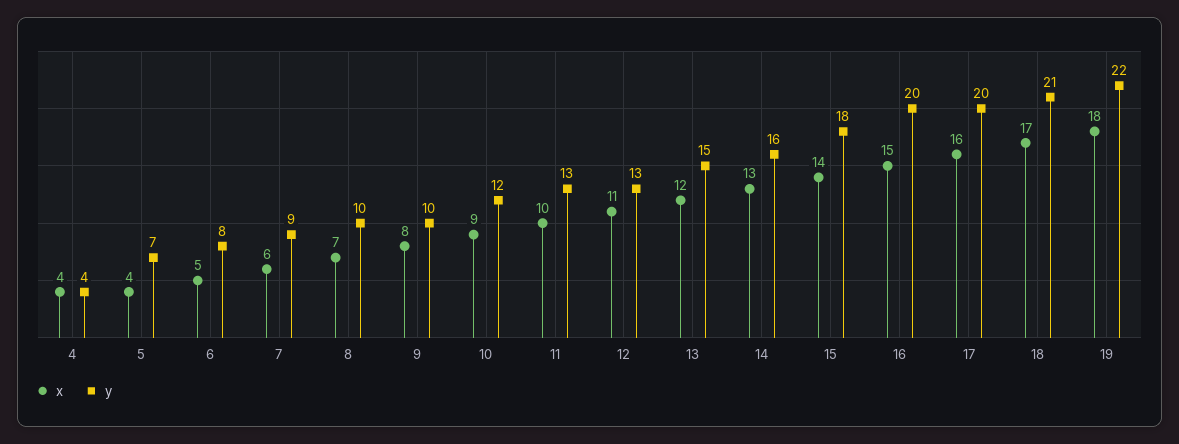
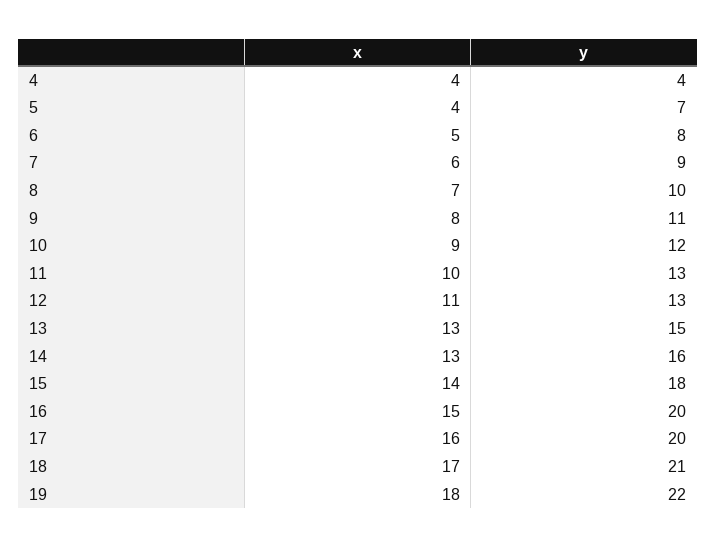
  {
    "x": {
      "4": 4,
      "5": 4,
      "6": 5,
      "7": 6,
      "8": 7,
      "9": 8,
      "10": 9,
      "11": 10,
      "12": 11,
-     "13": 12,
+     "13": 13,
      "14": 13,
      "15": 14,
      "16": 15,
      "17": 16,
      "18": 17,
      "19": 18
    },
    "y": {
      "4": 4,
      "5": 7,
      "6": 8,
      "7": 9,
      "8": 10,
-     "9": 10,
+     "9": 11,
      "10": 12,
      "11": 13,
      "12": 13,
      "13": 15,
      "14": 16,
      "15": 18,
      "16": 20,
      "17": 20,
      "18": 21,
      "19": 22
    }
  }

